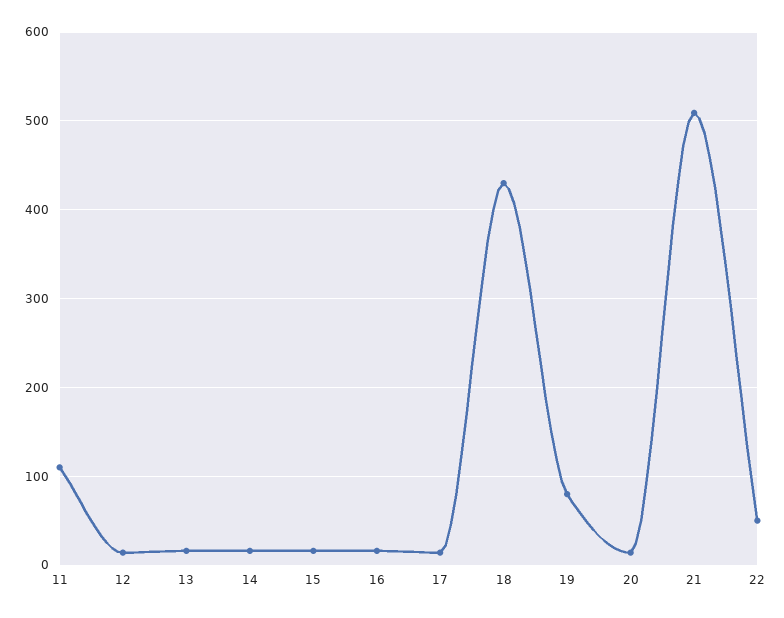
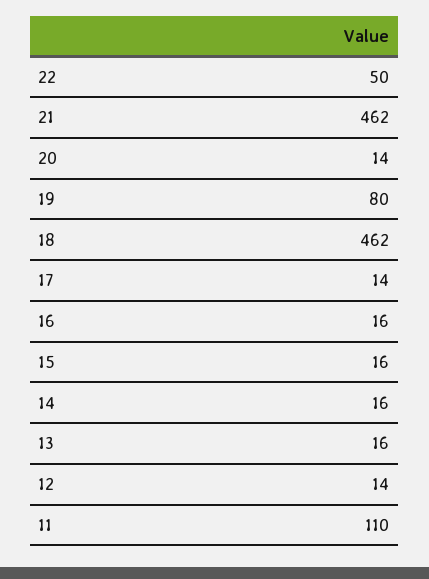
  {
    "11": 110,
    "12": 14,
    "13": 16,
    "14": 16,
    "15": 16,
    "16": 16,
    "17": 14,
-   "18": 430,
+   "18": 462,
    "19": 80,
    "20": 14,
-   "21": 510,
+   "21": 462,
    "22": 50
  }

